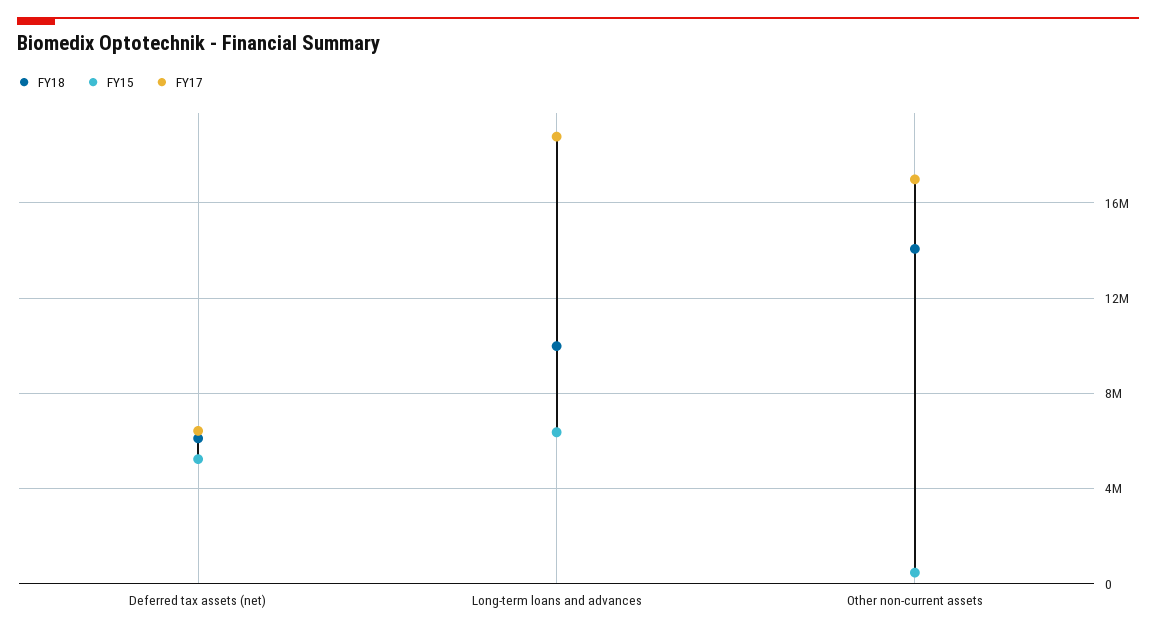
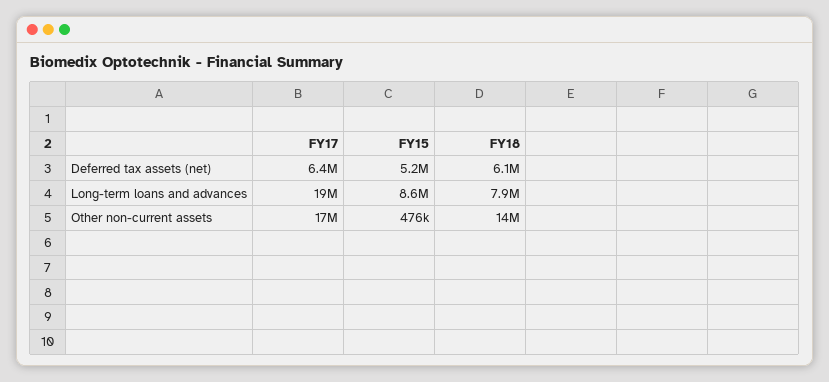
  {
    "FY18": {
      "Deferred tax assets (net)": 6100000,
-     "Long-term loans and advances": 10000000,
+     "Long-term loans and advances": 7900000,
      "Other non-current assets": 14000000
    },
    "FY15": {
      "Deferred tax assets (net)": 5200000,
-     "Long-term loans and advances": 6500000,
+     "Long-term loans and advances": 8600000,
      "Other non-current assets": 476000
    },
    "FY17": {
      "Deferred tax assets (net)": 6400000,
      "Long-term loans and advances": 19000000,
      "Other non-current assets": 17000000
    }
  }

